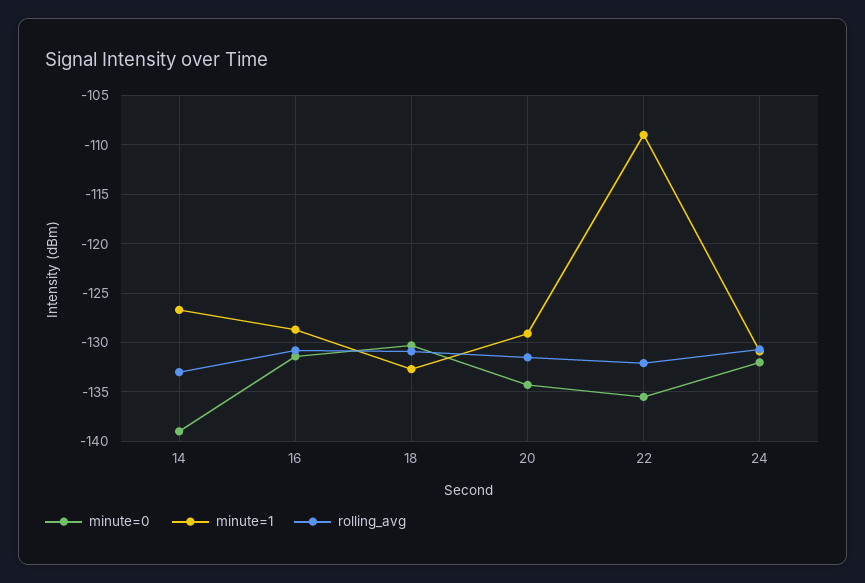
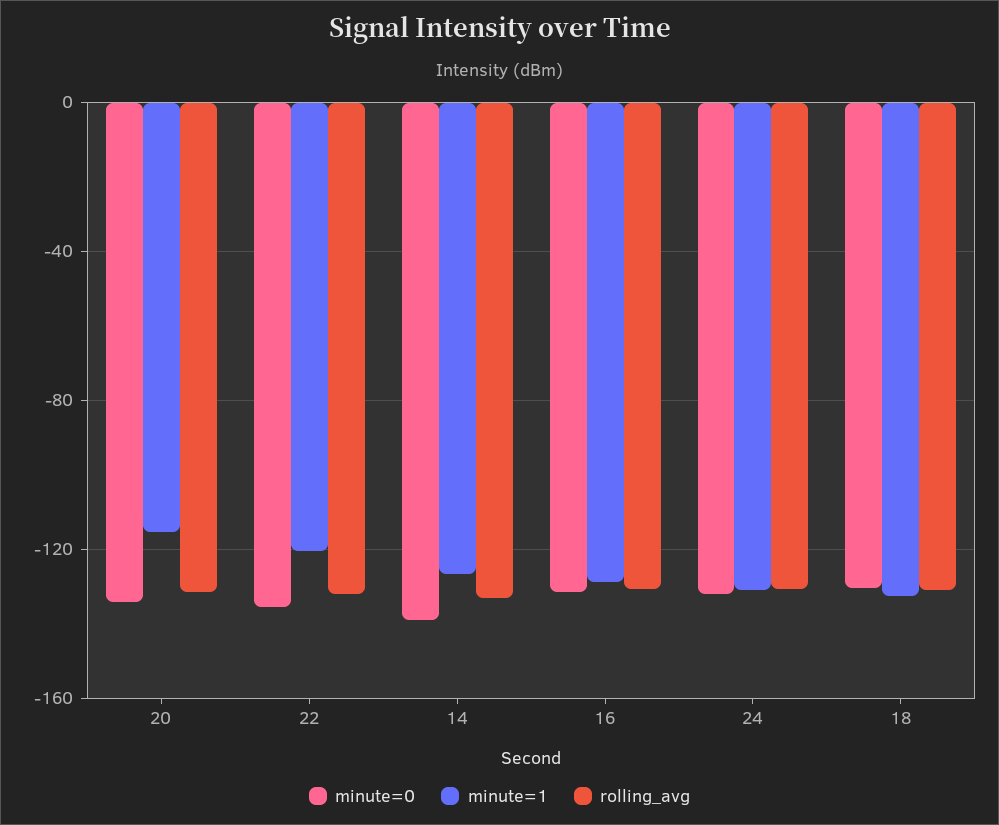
  {
    "minute=0": {
      "14": -139,
      "16": -131,
      "18": -130,
      "20": -134,
      "22": -136,
      "24": -132
    },
    "minute=1": {
      "14": -127,
      "16": -129,
      "18": -133,
-     "20": -129,
+     "20": -115,
-     "22": -109,
+     "22": -120,
      "24": -131
    },
    "rolling_avg": {
      "14": -133,
      "16": -131,
      "18": -131,
      "20": -132,
      "22": -132,
      "24": -131
    }
  }

